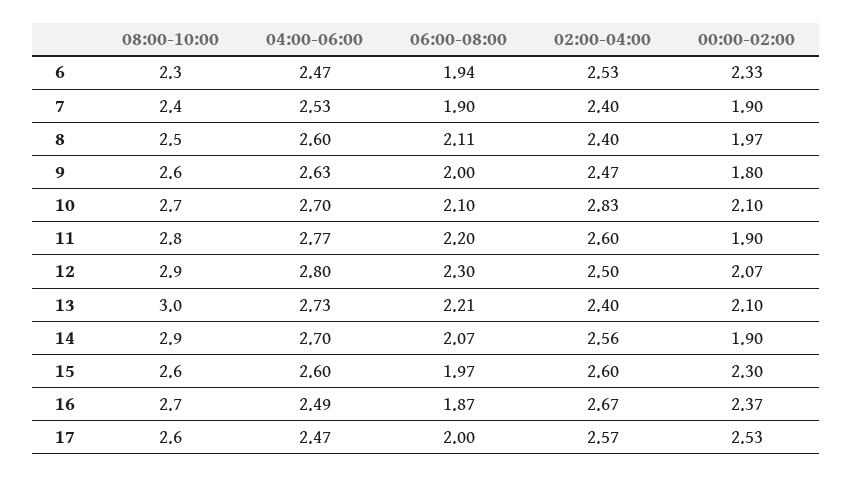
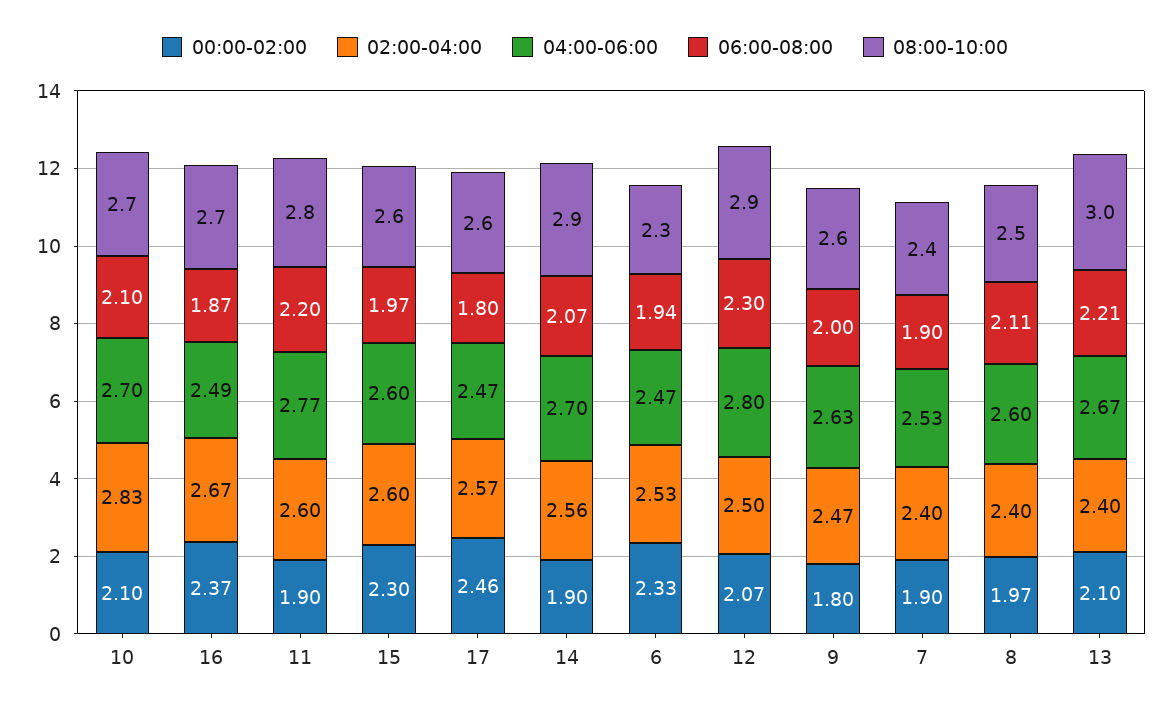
  {
    "08:00-10:00": {
      "6": 2.3,
      "7": 2.4,
      "8": 2.5,
      "9": 2.6,
      "10": 2.7,
      "11": 2.8,
      "12": 2.9,
      "13": 3,
      "14": 2.9,
      "15": 2.6,
      "16": 2.7,
      "17": 2.6
    },
    "04:00-06:00": {
      "6": 2.47,
      "7": 2.53,
      "8": 2.6,
      "9": 2.63,
      "10": 2.7,
      "11": 2.77,
      "12": 2.8,
-     "13": 2.73,
+     "13": 2.67,
      "14": 2.7,
      "15": 2.6,
      "16": 2.49,
      "17": 2.47
    },
    "06:00-08:00": {
      "6": 1.94,
      "7": 1.9,
      "8": 2.11,
      "9": 2,
      "10": 2.1,
      "11": 2.2,
      "12": 2.3,
      "13": 2.21,
      "14": 2.07,
      "15": 1.97,
      "16": 1.87,
-     "17": 2
+     "17": 1.8
    },
    "02:00-04:00": {
      "6": 2.53,
      "7": 2.4,
      "8": 2.4,
      "9": 2.47,
      "10": 2.83,
      "11": 2.6,
      "12": 2.5,
      "13": 2.4,
      "14": 2.56,
      "15": 2.6,
      "16": 2.67,
      "17": 2.57
    },
    "00:00-02:00": {
      "6": 2.33,
      "7": 1.9,
      "8": 1.97,
      "9": 1.8,
      "10": 2.1,
      "11": 1.9,
      "12": 2.07,
      "13": 2.1,
      "14": 1.9,
      "15": 2.3,
      "16": 2.37,
-     "17": 2.53
+     "17": 2.46
    }
  }

